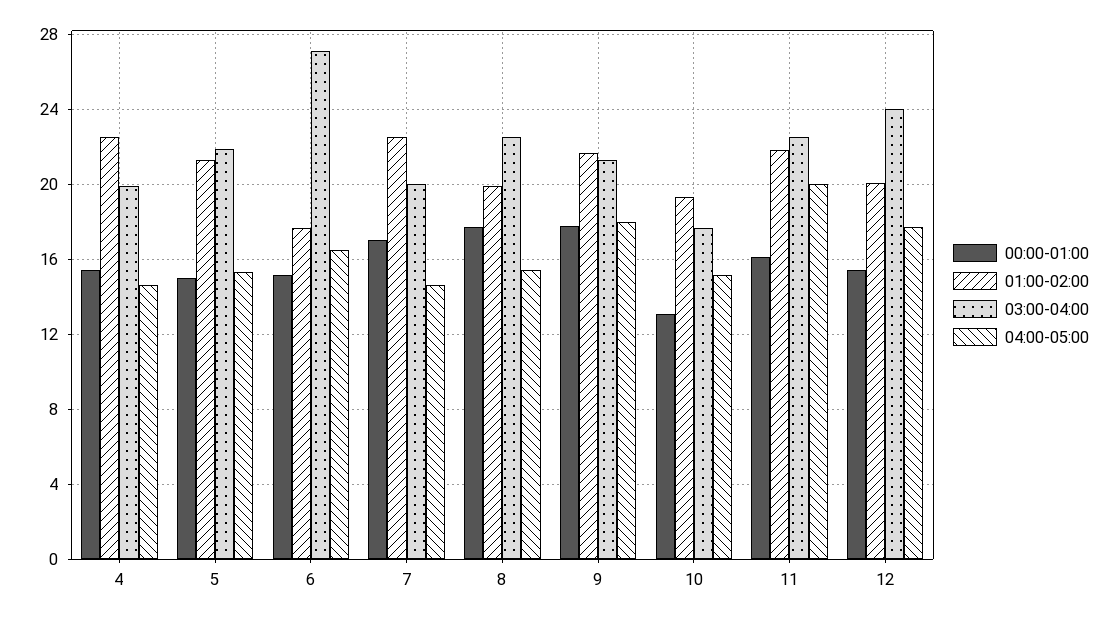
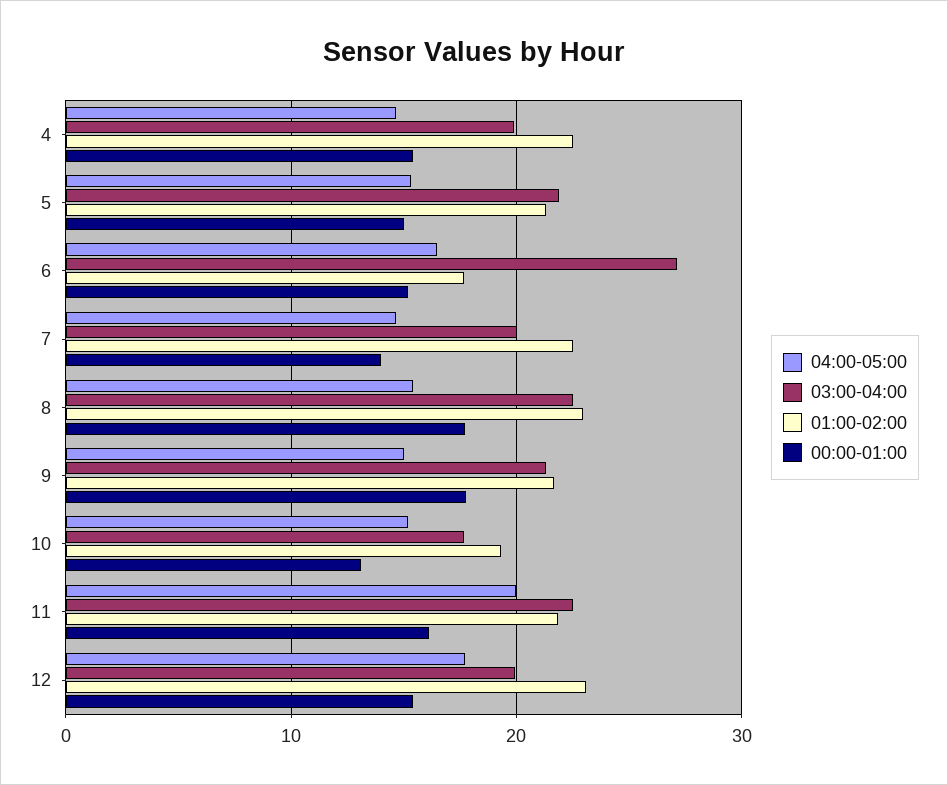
  {
    "00:00-01:00": {
      "4": 15.5,
      "5": 15,
      "6": 15,
-     "7": 17,
+     "7": 14,
      "8": 17.5,
      "9": 18,
      "10": 13,
      "11": 16,
      "12": 15.5
    },
    "01:00-02:00": {
      "4": 22.5,
      "5": 21.5,
      "6": 17.5,
      "7": 22.5,
-     "8": 20,
+     "8": 23,
      "9": 21.5,
      "10": 19.5,
      "11": 22,
-     "12": 20
+     "12": 23
    },
    "03:00-04:00": {
      "4": 20,
      "5": 22,
      "6": 27,
      "7": 20,
      "8": 22.5,
      "9": 21.5,
      "10": 17.5,
      "11": 22.5,
-     "12": 24
+     "12": 20
    },
    "04:00-05:00": {
      "4": 14.5,
      "5": 15.5,
      "6": 16.5,
      "7": 14.5,
      "8": 15.5,
-     "9": 18,
+     "9": 15,
      "10": 15,
      "11": 20,
      "12": 17.5
    }
  }

